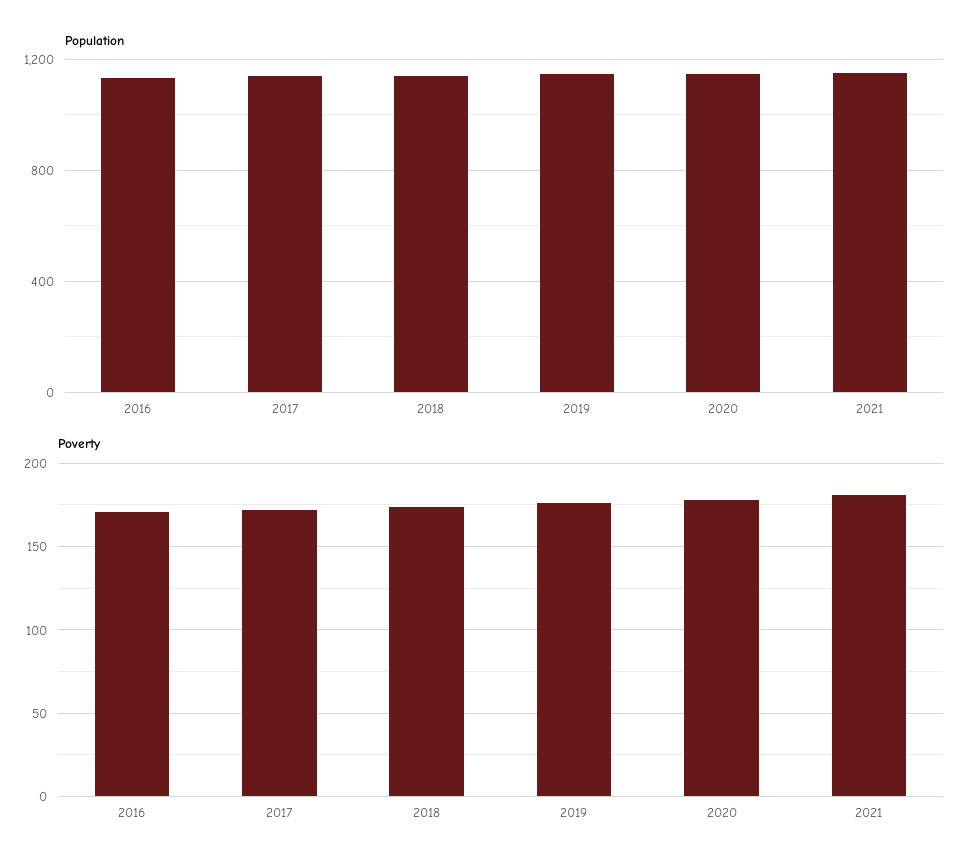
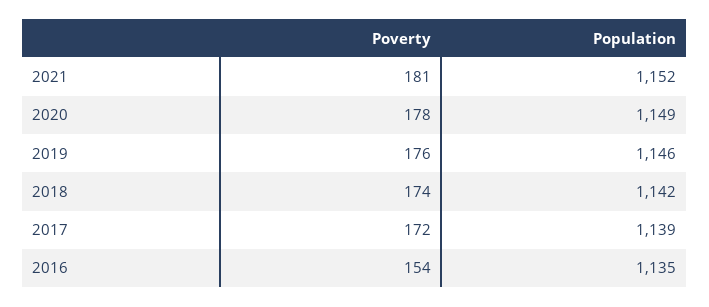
  {
    "Population": {
      "2016": 1135,
      "2017": 1139,
      "2018": 1142,
      "2019": 1146,
      "2020": 1149,
      "2021": 1152
    },
    "Poverty": {
-     "2016": 170,
+     "2016": 154,
      "2017": 172,
      "2018": 174,
      "2019": 176,
      "2020": 178,
      "2021": 181
    }
  }

